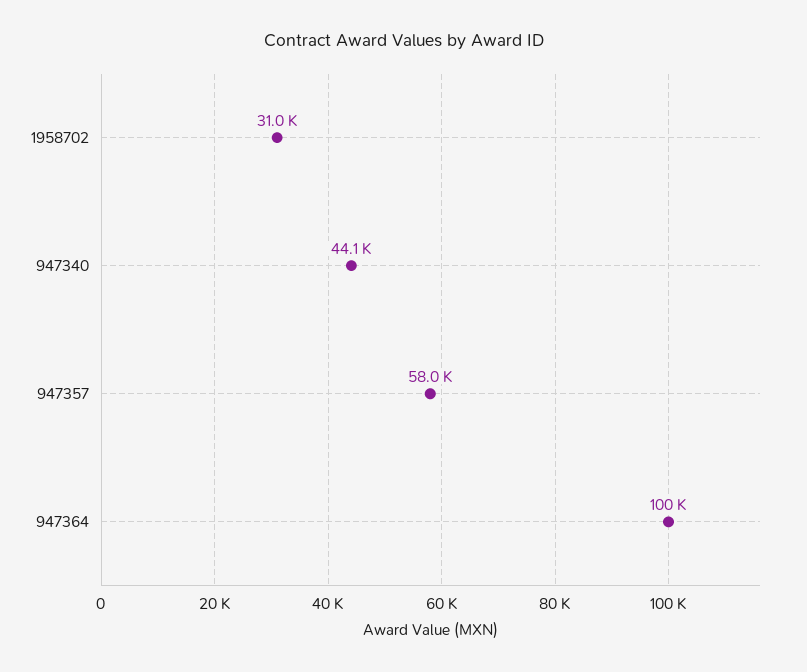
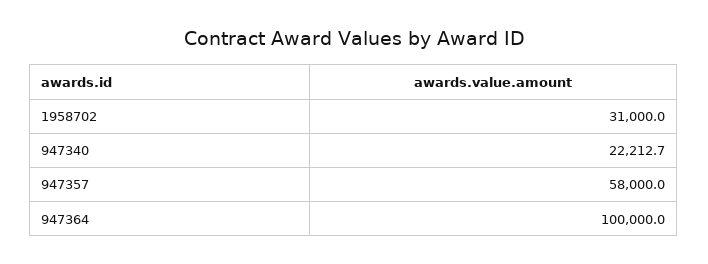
  {
    "1958702": 31000,
-   "947340": 44100,
+   "947340": 22212.7,
    "947357": 58000,
    "947364": 100000
  }

